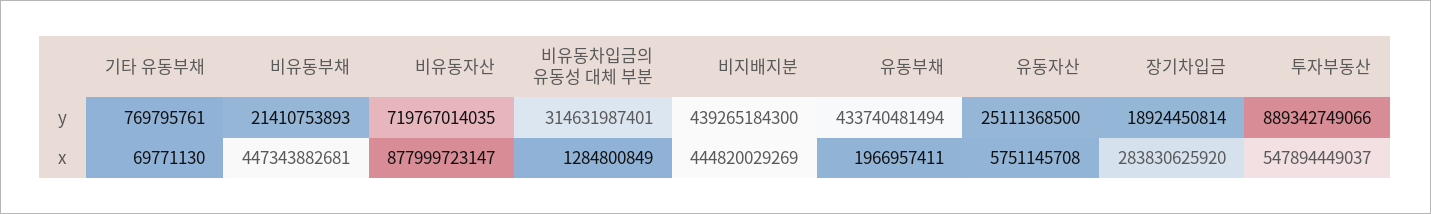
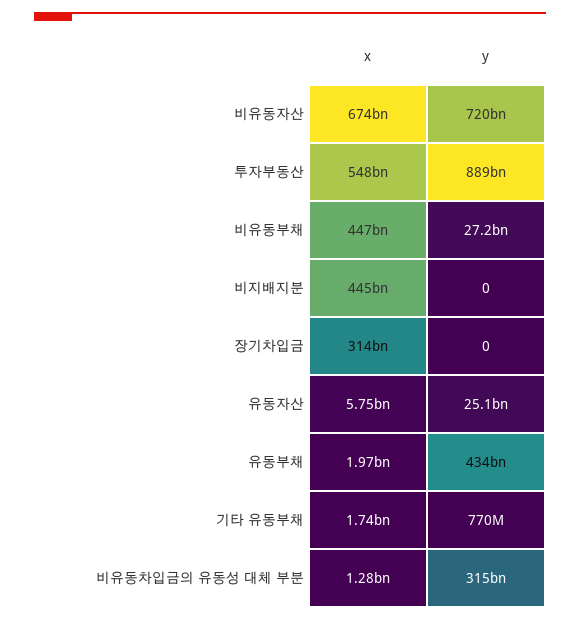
  {
    "기타 유동부채": {
      "y": 769795761,
-     "x": 69771130
+     "x": 1740000000
    },
    "비유동부채": {
-     "y": 21410753893,
+     "y": 27200000000,
      "x": 447343882681
    },
    "비유동자산": {
      "y": 719767014035,
-     "x": 877999723147
+     "x": 674000000000
    },
    "비유동차입금의 유동성 대체 부분": {
      "y": 314631987401,
      "x": 1284800849
    },
    "비지배지분": {
-     "y": 439265184300,
+     "y": 0,
      "x": 444820029269
    },
    "유동부채": {
      "y": 433740481494,
      "x": 1966957411
    },
    "유동자산": {
      "y": 25111368500,
      "x": 5751145708
    },
    "장기차입금": {
-     "y": 18924450814,
+     "y": 0,
-     "x": 283830625920
+     "x": 314000000000
    },
    "투자부동산": {
      "y": 889342749066,
      "x": 547894449037
    }
  }

